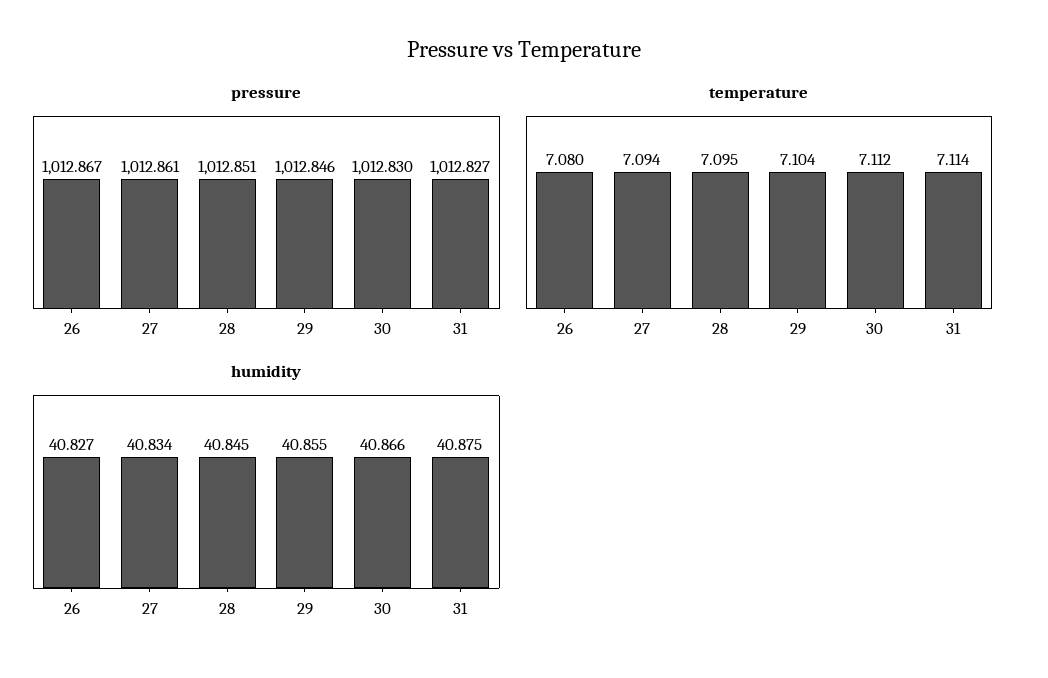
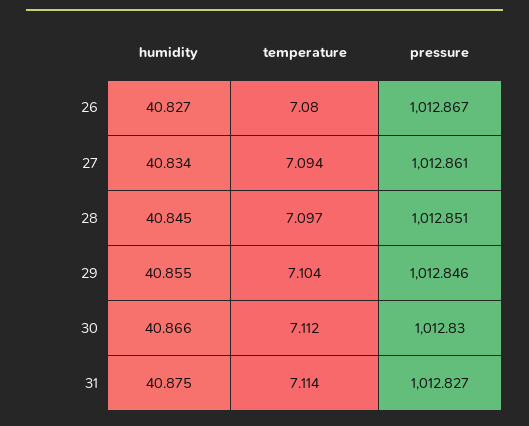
  {
    "pressure": {
      "26": 1012.867,
      "27": 1012.861,
      "28": 1012.851,
      "29": 1012.846,
      "30": 1012.83,
      "31": 1012.827
    },
    "temperature": {
      "26": 7.08,
      "27": 7.094,
-     "28": 7.095,
+     "28": 7.097,
      "29": 7.104,
      "30": 7.112,
      "31": 7.114
    },
    "humidity": {
      "26": 40.827,
      "27": 40.834,
      "28": 40.845,
      "29": 40.855,
      "30": 40.866,
      "31": 40.875
    }
  }

